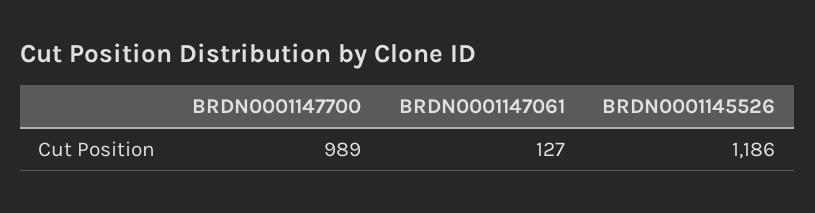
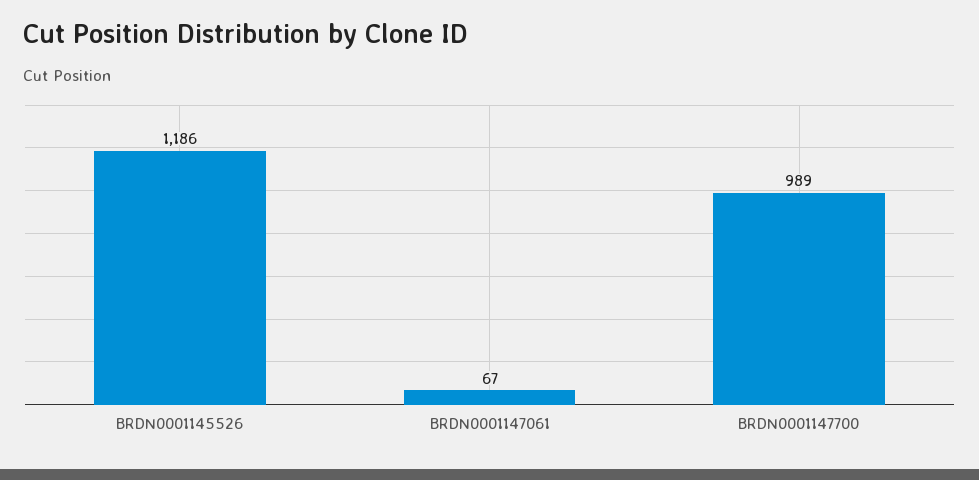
  {
    "BRDN0001147700": 989,
-   "BRDN0001147061": 127,
+   "BRDN0001147061": 67,
    "BRDN0001145526": 1186
  }

